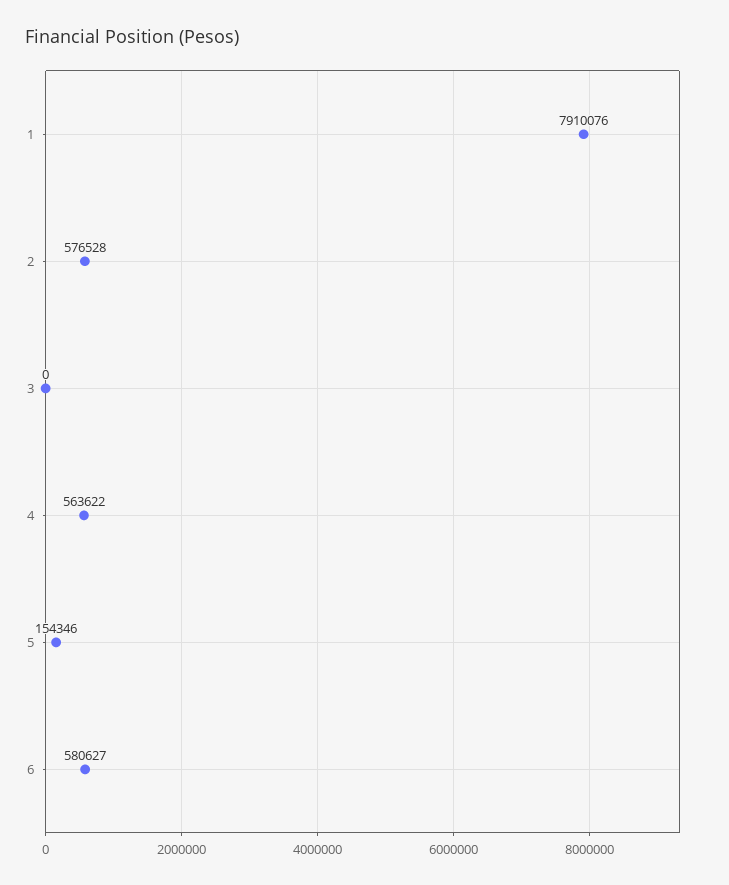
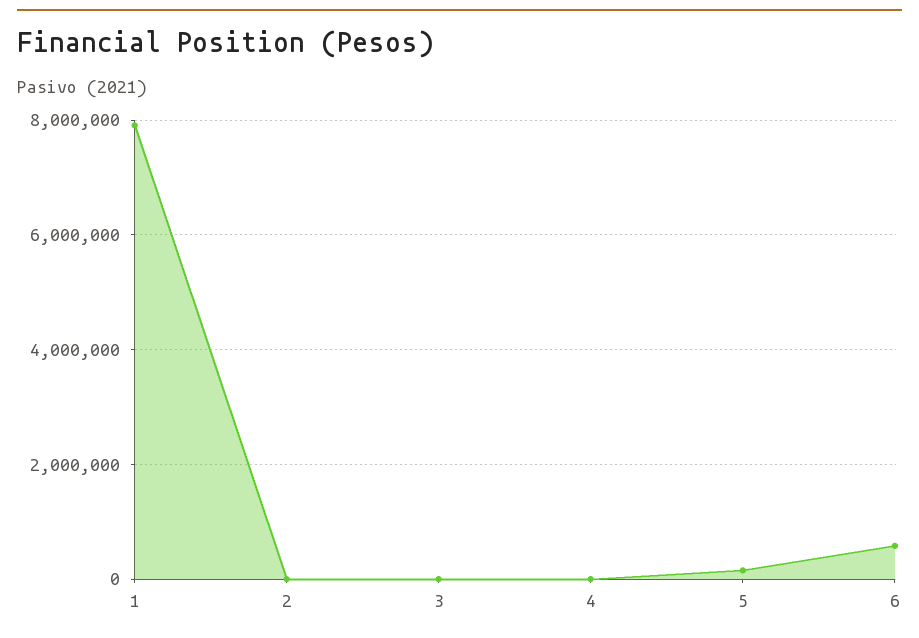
  {
    "1": 7910076,
-   "2": 576528,
+   "2": 0,
    "3": 0,
-   "4": 563622,
+   "4": 0,
    "5": 154346,
    "6": 580627
  }

